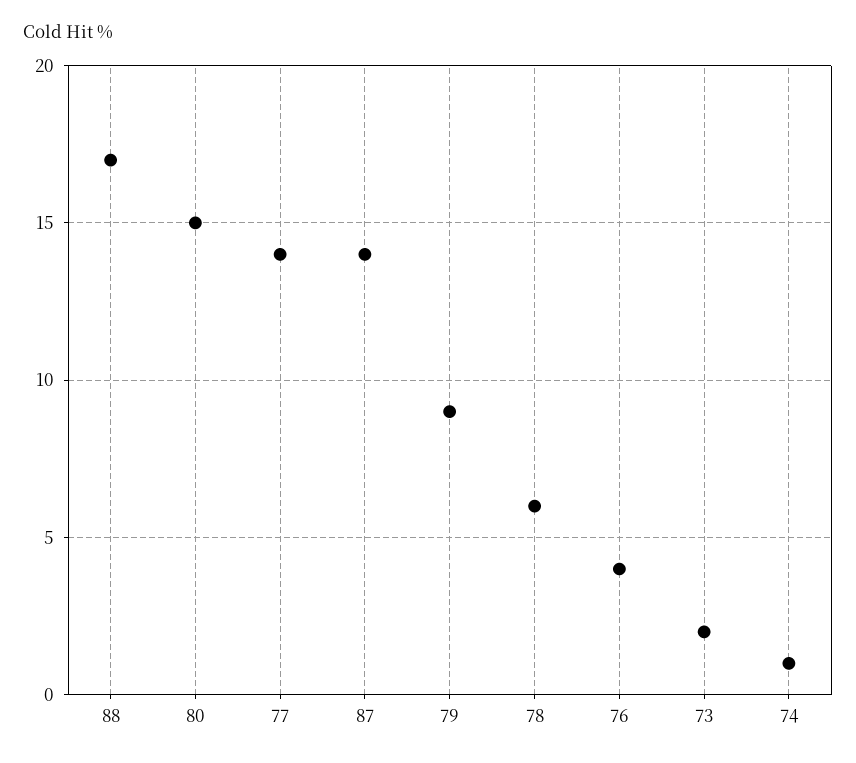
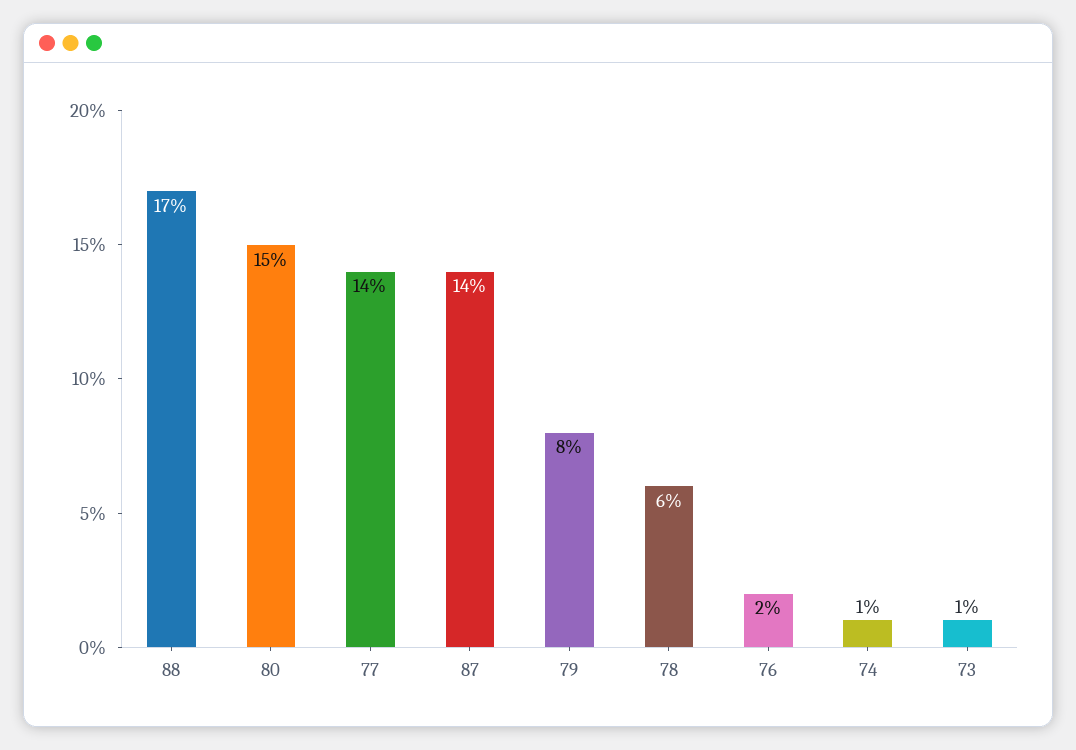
  {
    "88": 17,
    "80": 15,
    "77": 14,
    "87": 14,
-   "79": 9,
+   "79": 8,
    "78": 6,
-   "76": 4,
+   "76": 2,
-   "73": 2,
+   "73": 1,
    "74": 1
  }

